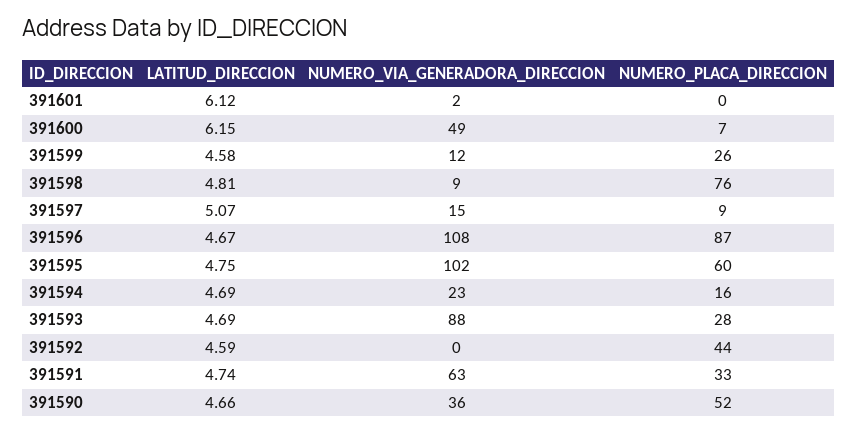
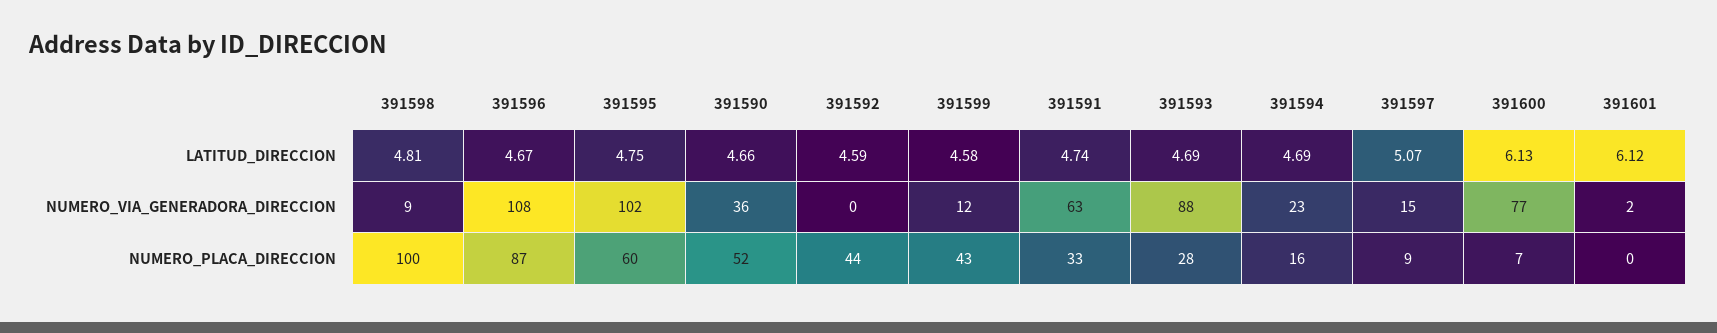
  {
    "LATITUD_DIRECCION": {
      "391601": 6.12,
-     "391600": 6.15,
+     "391600": 6.13,
      "391599": 4.58,
      "391598": 4.81,
      "391597": 5.07,
      "391596": 4.67,
      "391595": 4.75,
      "391594": 4.69,
      "391593": 4.69,
      "391592": 4.59,
      "391591": 4.74,
      "391590": 4.66
    },
    "NUMERO_VIA_GENERADORA_DIRECCION": {
      "391601": 2,
-     "391600": 49,
+     "391600": 77,
      "391599": 12,
      "391598": 9,
      "391597": 15,
      "391596": 108,
      "391595": 102,
      "391594": 23,
      "391593": 88,
      "391592": 0,
      "391591": 63,
      "391590": 36
    },
    "NUMERO_PLACA_DIRECCION": {
      "391601": 0,
      "391600": 7,
-     "391599": 26,
+     "391599": 43,
-     "391598": 76,
+     "391598": 100,
      "391597": 9,
      "391596": 87,
      "391595": 60,
      "391594": 16,
      "391593": 28,
      "391592": 44,
      "391591": 33,
      "391590": 52
    }
  }

